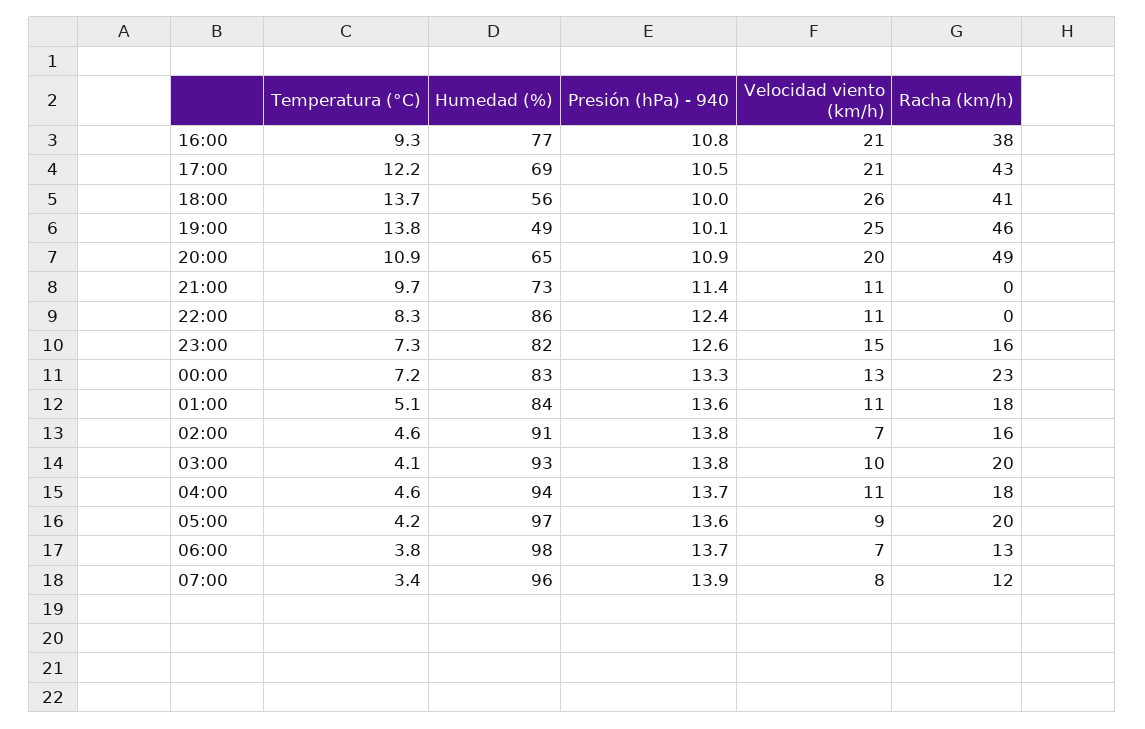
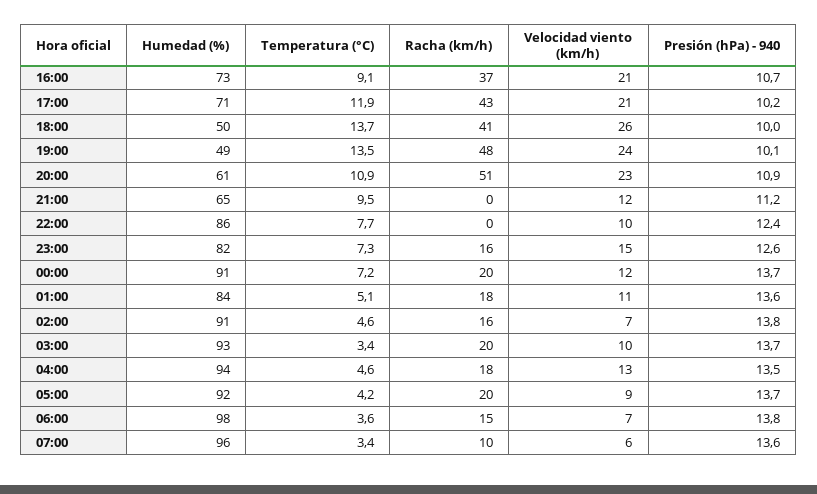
  {
    "Temperatura (°C)": {
-     "16:00": 9.3,
+     "16:00": 9.1,
-     "17:00": 12.2,
+     "17:00": 11.9,
      "18:00": 13.7,
-     "19:00": 13.8,
+     "19:00": 13.5,
      "20:00": 10.9,
-     "21:00": 9.7,
+     "21:00": 9.5,
-     "22:00": 8.3,
+     "22:00": 7.7,
      "23:00": 7.3,
      "00:00": 7.2,
      "01:00": 5.1,
      "02:00": 4.6,
-     "03:00": 4.1,
+     "03:00": 3.4,
      "04:00": 4.6,
      "05:00": 4.2,
-     "06:00": 3.8,
+     "06:00": 3.6,
      "07:00": 3.4
    },
    "Humedad (%)": {
-     "16:00": 77,
+     "16:00": 73,
-     "17:00": 69,
+     "17:00": 71,
-     "18:00": 56,
+     "18:00": 50,
      "19:00": 49,
-     "20:00": 65,
+     "20:00": 61,
-     "21:00": 73,
+     "21:00": 65,
      "22:00": 86,
      "23:00": 82,
-     "00:00": 83,
+     "00:00": 91,
      "01:00": 84,
      "02:00": 91,
      "03:00": 93,
      "04:00": 94,
-     "05:00": 97,
+     "05:00": 92,
      "06:00": 98,
      "07:00": 96
    },
    "Presión (hPa) - 940": {
-     "16:00": 10.8,
+     "16:00": 10.7,
-     "17:00": 10.5,
+     "17:00": 10.2,
      "18:00": 10,
      "19:00": 10.1,
      "20:00": 10.9,
-     "21:00": 11.4,
+     "21:00": 11.2,
      "22:00": 12.4,
      "23:00": 12.6,
-     "00:00": 13.3,
+     "00:00": 13.7,
      "01:00": 13.6,
      "02:00": 13.8,
-     "03:00": 13.8,
+     "03:00": 13.7,
-     "04:00": 13.7,
+     "04:00": 13.5,
-     "05:00": 13.6,
+     "05:00": 13.7,
-     "06:00": 13.7,
+     "06:00": 13.8,
-     "07:00": 13.9
+     "07:00": 13.6
    },
    "Velocidad viento (km/h)": {
      "16:00": 21,
      "17:00": 21,
      "18:00": 26,
-     "19:00": 25,
+     "19:00": 24,
-     "20:00": 20,
+     "20:00": 23,
-     "21:00": 11,
+     "21:00": 12,
-     "22:00": 11,
+     "22:00": 10,
      "23:00": 15,
-     "00:00": 13,
+     "00:00": 12,
      "01:00": 11,
      "02:00": 7,
      "03:00": 10,
-     "04:00": 11,
+     "04:00": 13,
      "05:00": 9,
      "06:00": 7,
-     "07:00": 8
+     "07:00": 6
    },
    "Racha (km/h)": {
-     "16:00": 38,
+     "16:00": 37,
      "17:00": 43,
      "18:00": 41,
-     "19:00": 46,
+     "19:00": 48,
-     "20:00": 49,
+     "20:00": 51,
      "21:00": 0,
      "22:00": 0,
      "23:00": 16,
-     "00:00": 23,
+     "00:00": 20,
      "01:00": 18,
      "02:00": 16,
      "03:00": 20,
      "04:00": 18,
      "05:00": 20,
-     "06:00": 13,
+     "06:00": 15,
-     "07:00": 12
+     "07:00": 10
    }
  }

